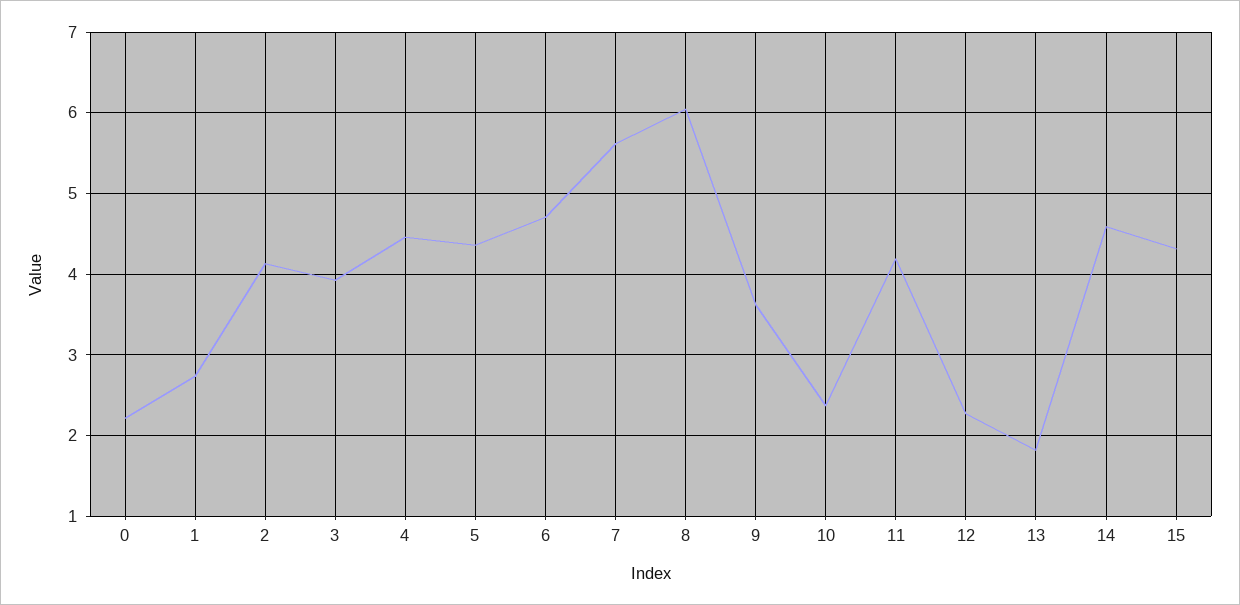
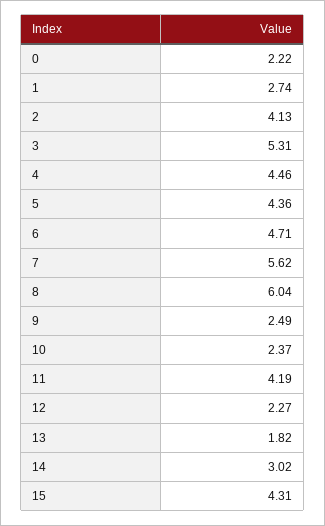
  {
    "0": 2.22,
    "1": 2.74,
    "2": 4.13,
-   "3": 3.9,
+   "3": 5.31,
    "4": 4.46,
    "5": 4.36,
    "6": 4.71,
    "7": 5.62,
    "8": 6.04,
-   "9": 3.6,
+   "9": 2.49,
    "10": 2.37,
    "11": 4.19,
    "12": 2.27,
    "13": 1.82,
-   "14": 4.6,
+   "14": 3.02,
    "15": 4.31
  }

